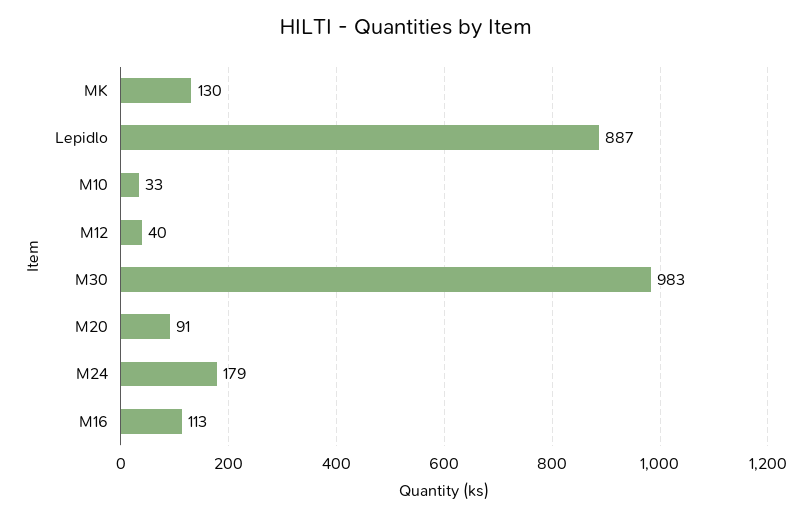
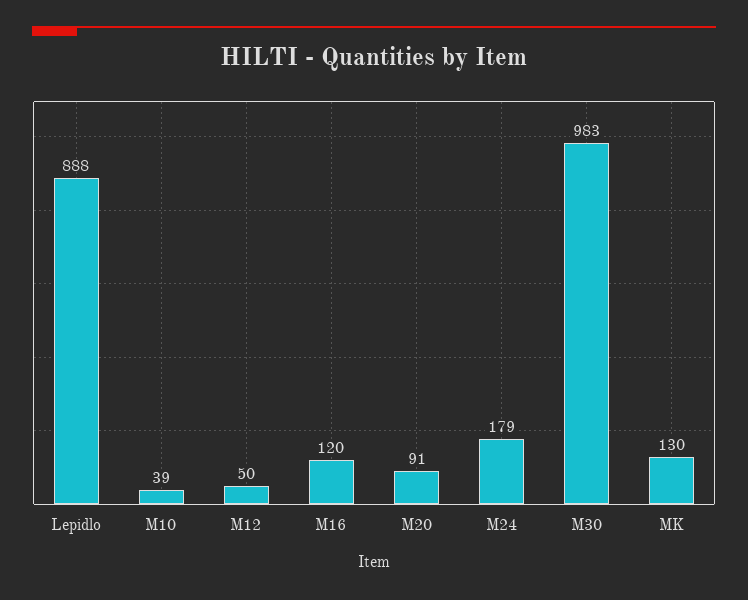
  {
    "MK": 130,
-   "Lepidlo": 887,
+   "Lepidlo": 888,
-   "M10": 33,
+   "M10": 39,
-   "M12": 40,
+   "M12": 50,
    "M30": 983,
    "M20": 91,
    "M24": 179,
-   "M16": 113
+   "M16": 120
  }

